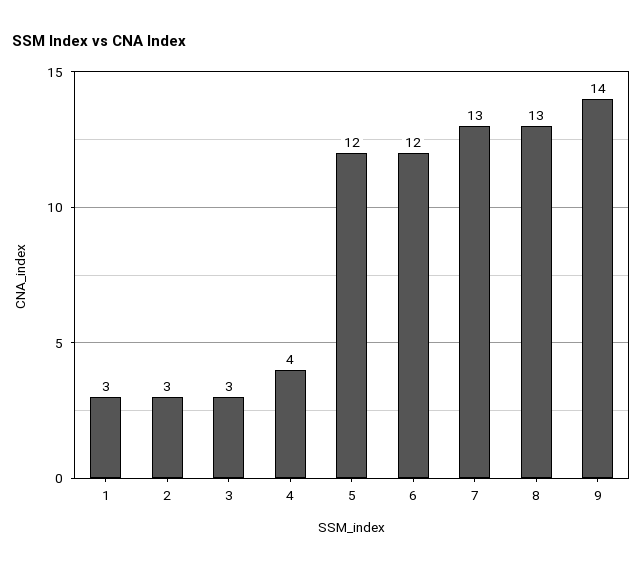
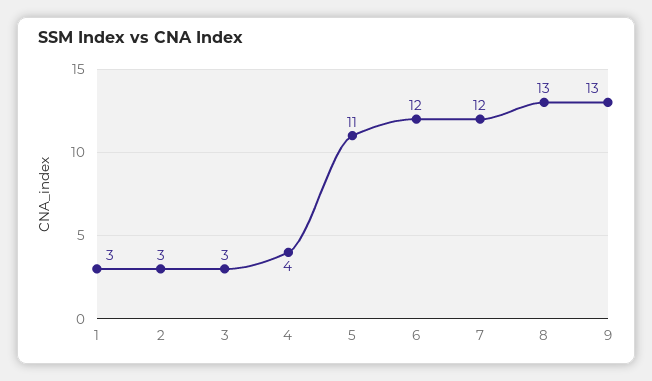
  {
    "1": 3,
    "2": 3,
    "3": 3,
    "4": 4,
-   "5": 12,
+   "5": 11,
    "6": 12,
-   "7": 13,
+   "7": 12,
    "8": 13,
-   "9": 14
+   "9": 13
  }

